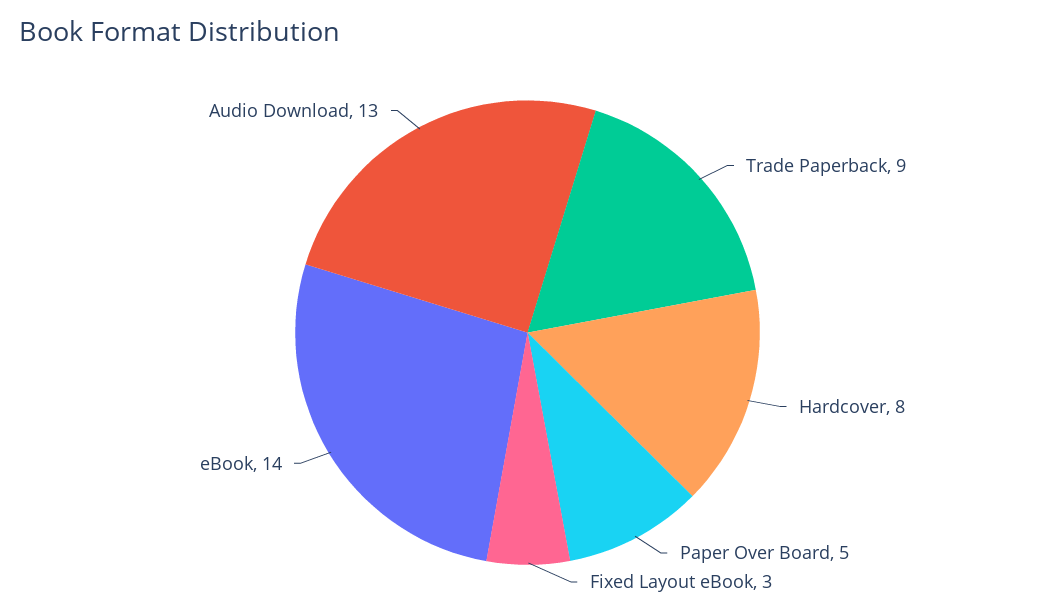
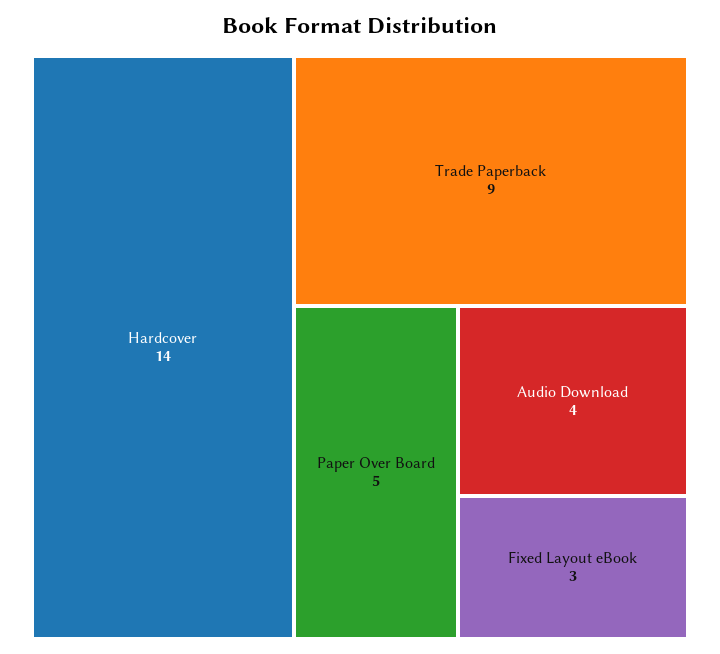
  {
    "Trade Paperback": 9,
-   "Hardcover": 8,
+   "Hardcover": 14,
    "Paper Over Board": 5,
    "Fixed Layout eBook": 3,
-   "eBook": 14,
-   "Audio Download": 13
+   "Audio Download": 4
  }

